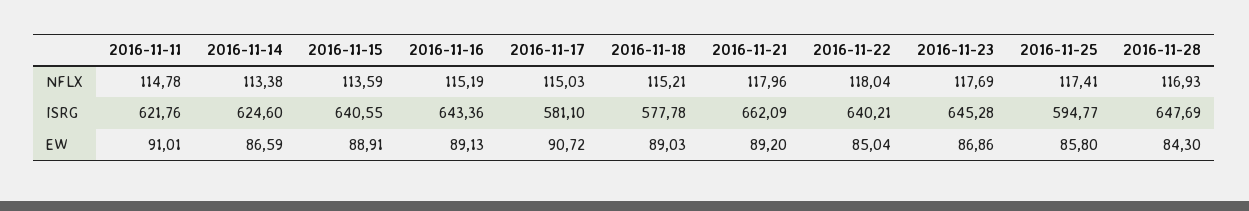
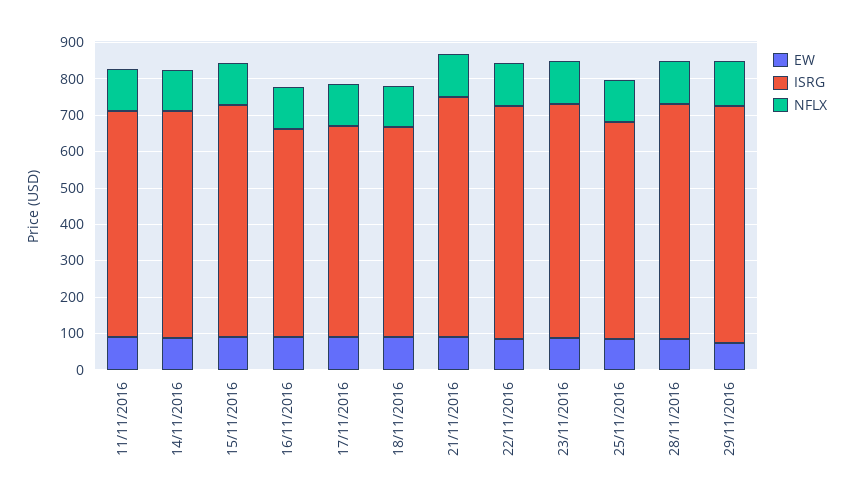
  {
    "NFLX": {
      "2016-11-11": 114.78,
      "2016-11-14": 113.38,
      "2016-11-15": 113.59,
      "2016-11-16": 115.19,
      "2016-11-17": 115.03,
      "2016-11-18": 115.21,
      "2016-11-21": 117.96,
      "2016-11-22": 118.04,
      "2016-11-23": 117.69,
      "2016-11-25": 117.41,
-     "2016-11-28": 116.93
+     "2016-11-28": 116.93,
+     "29/11/2016": 125
    },
    "ISRG": {
      "2016-11-11": 621.76,
      "2016-11-14": 624.6,
      "2016-11-15": 640.55,
-     "2016-11-16": 643.36,
+     "2016-11-16": 575,
      "2016-11-17": 581.1,
      "2016-11-18": 577.78,
      "2016-11-21": 662.09,
      "2016-11-22": 640.21,
      "2016-11-23": 645.28,
      "2016-11-25": 594.77,
-     "2016-11-28": 647.69
+     "2016-11-28": 647.69,
+     "29/11/2016": 650
    },
    "EW": {
      "2016-11-11": 91.01,
      "2016-11-14": 86.59,
      "2016-11-15": 88.91,
      "2016-11-16": 89.13,
      "2016-11-17": 90.72,
      "2016-11-18": 89.03,
      "2016-11-21": 89.2,
      "2016-11-22": 85.04,
      "2016-11-23": 86.86,
      "2016-11-25": 85.8,
-     "2016-11-28": 84.3
+     "2016-11-28": 84.3,
+     "29/11/2016": 75
    }
  }

